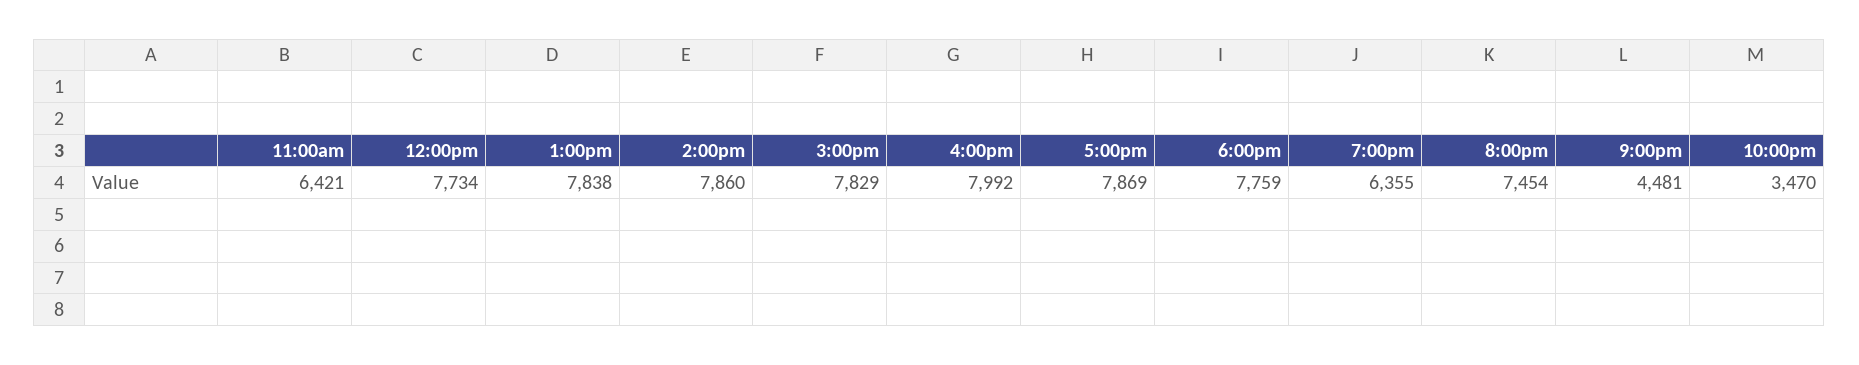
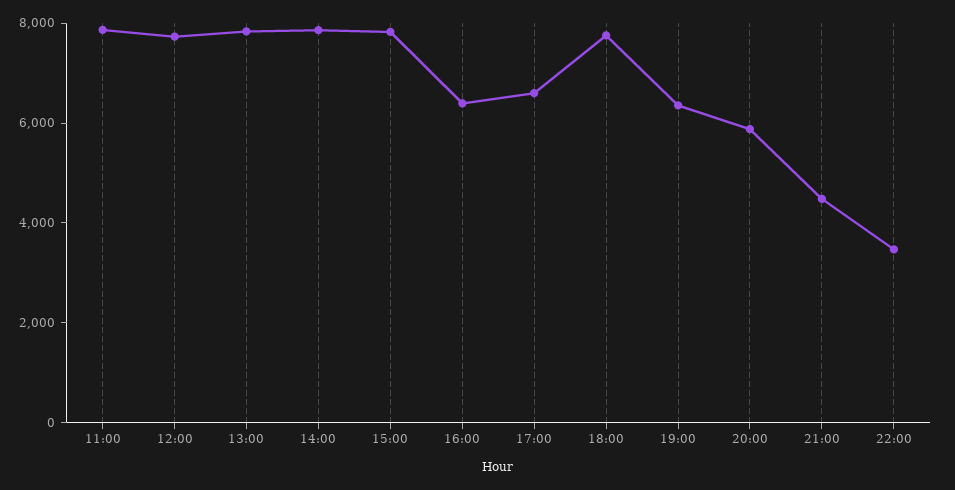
  {
-   "11:00am": 6421,
+   "11:00am": 8000,
    "12:00pm": 7734,
    "1:00pm": 7838,
    "2:00pm": 7860,
    "3:00pm": 7829,
-   "4:00pm": 7992,
+   "4:00pm": 6500,
-   "5:00pm": 7869,
+   "5:00pm": 6500,
    "6:00pm": 7759,
    "7:00pm": 6355,
-   "8:00pm": 7454,
+   "8:00pm": 6000,
    "9:00pm": 4481,
    "10:00pm": 3470
  }

